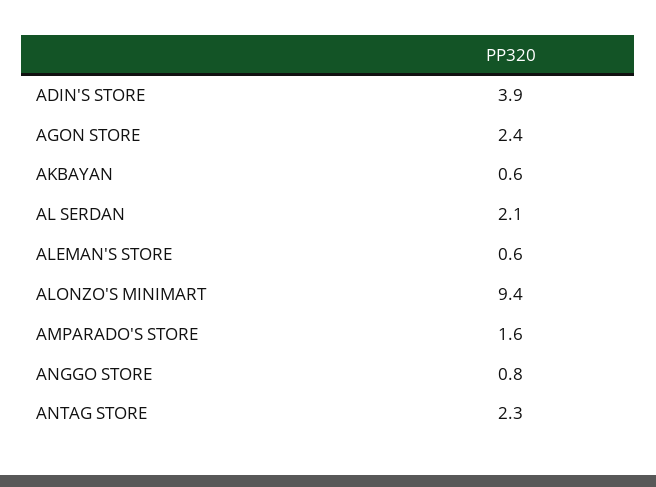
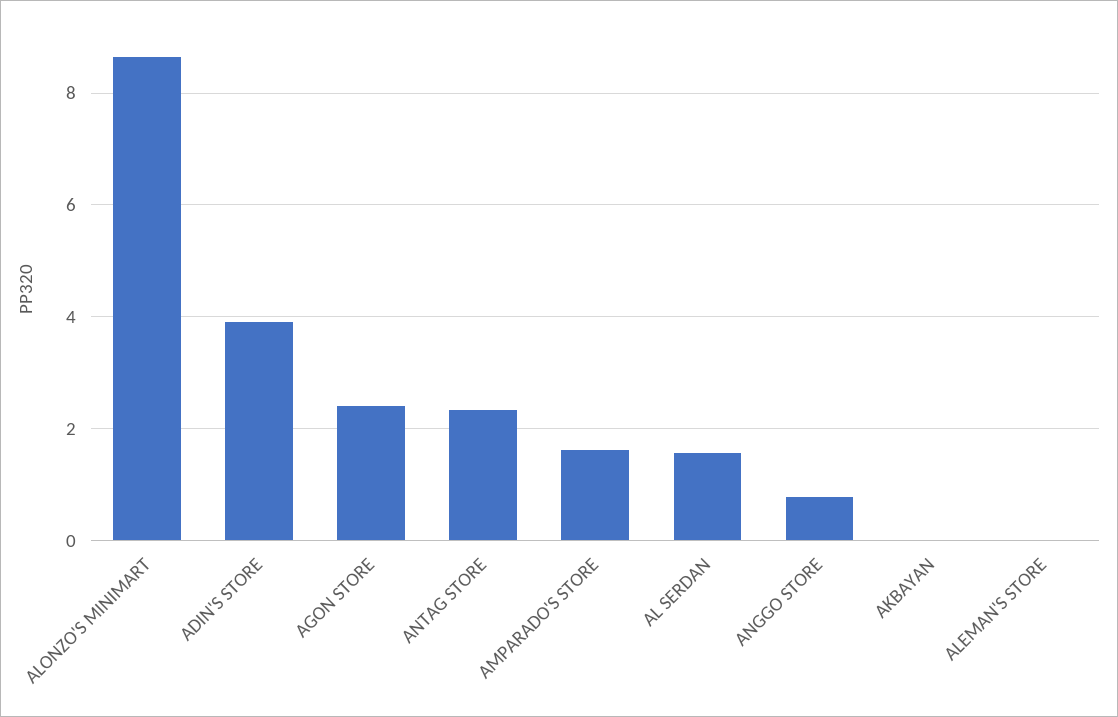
  {
    "ADIN'S STORE": 3.9,
    "AGON STORE": 2.4,
-   "AKBAYAN": 0.6,
+   "AKBAYAN": 0,
-   "AL SERDAN": 2.1,
+   "AL SERDAN": 1.6,
-   "ALEMAN'S STORE": 0.6,
+   "ALEMAN'S STORE": 0,
-   "ALONZO'S MINIMART": 9.4,
+   "ALONZO'S MINIMART": 8.6,
    "AMPARADO'S STORE": 1.6,
    "ANGGO STORE": 0.8,
    "ANTAG STORE": 2.3
  }

